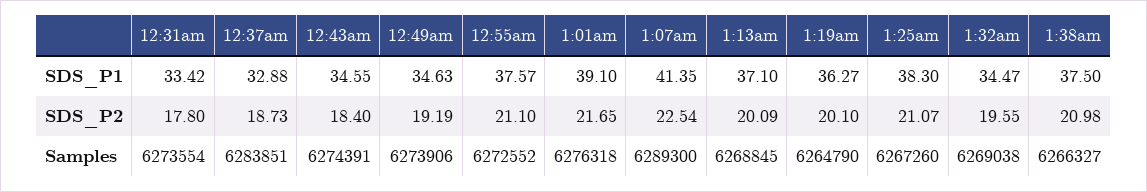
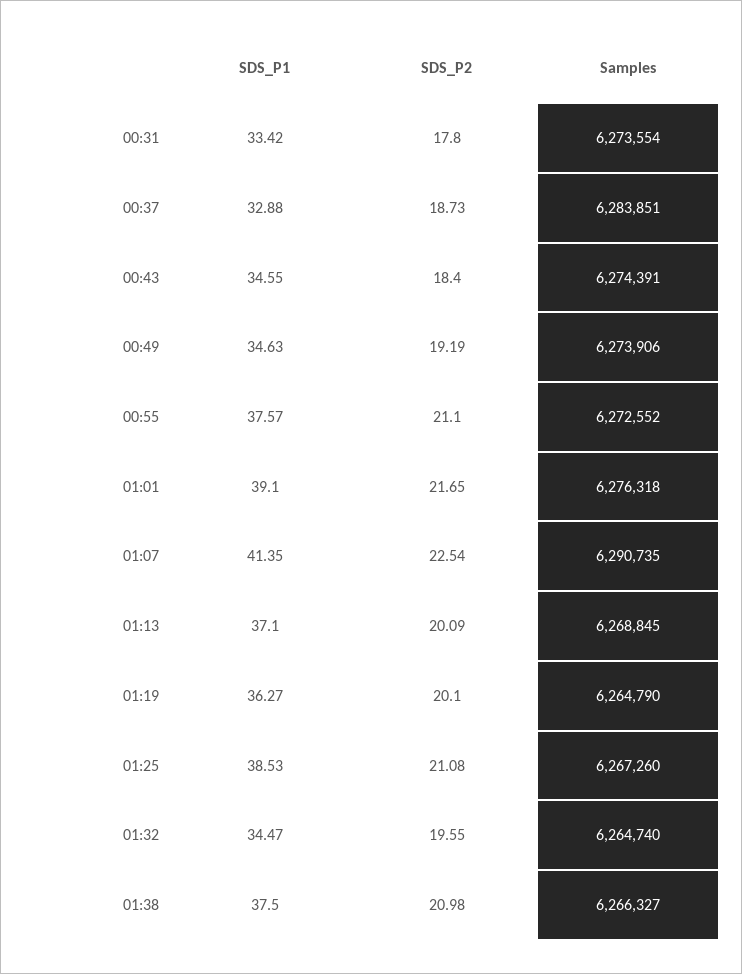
  {
    "12:31am": {
      "SDS_P1": 33.42,
      "SDS_P2": 17.8,
      "Samples": 6273554
    },
    "12:37am": {
      "SDS_P1": 32.88,
      "SDS_P2": 18.73,
      "Samples": 6283851
    },
    "12:43am": {
      "SDS_P1": 34.55,
      "SDS_P2": 18.4,
      "Samples": 6274391
    },
    "12:49am": {
      "SDS_P1": 34.63,
      "SDS_P2": 19.19,
      "Samples": 6273906
    },
    "12:55am": {
      "SDS_P1": 37.57,
      "SDS_P2": 21.1,
      "Samples": 6272552
    },
    "1:01am": {
      "SDS_P1": 39.1,
      "SDS_P2": 21.65,
      "Samples": 6276318
    },
    "1:07am": {
      "SDS_P1": 41.35,
      "SDS_P2": 22.54,
-     "Samples": 6289300
+     "Samples": 6290735
    },
    "1:13am": {
      "SDS_P1": 37.1,
      "SDS_P2": 20.09,
      "Samples": 6268845
    },
    "1:19am": {
      "SDS_P1": 36.27,
      "SDS_P2": 20.1,
      "Samples": 6264790
    },
    "1:25am": {
-     "SDS_P1": 38.3,
+     "SDS_P1": 38.53,
-     "SDS_P2": 21.07,
+     "SDS_P2": 21.08,
      "Samples": 6267260
    },
    "1:32am": {
      "SDS_P1": 34.47,
      "SDS_P2": 19.55,
-     "Samples": 6269038
+     "Samples": 6264740
    },
    "1:38am": {
      "SDS_P1": 37.5,
      "SDS_P2": 20.98,
      "Samples": 6266327
    }
  }

